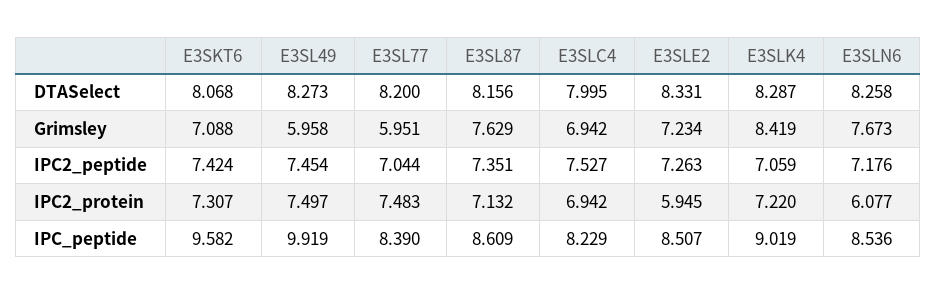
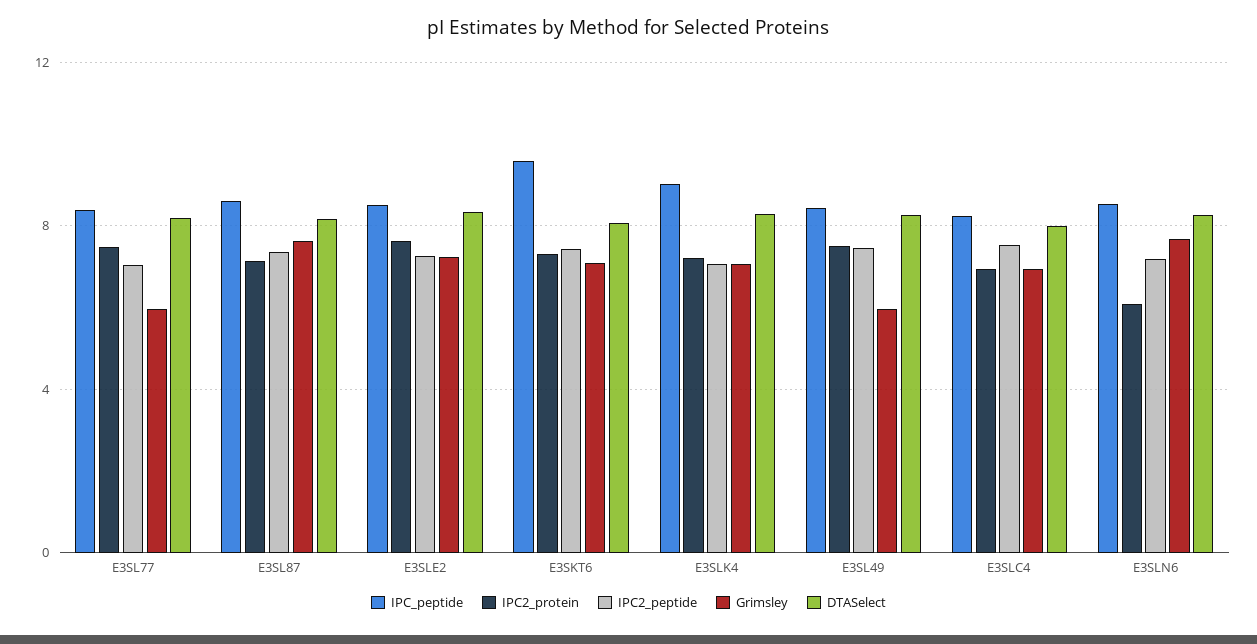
  {
    "DTASelect": {
      "E3SKT6": 8.068,
      "E3SL49": 8.273,
      "E3SL77": 8.2,
      "E3SL87": 8.156,
      "E3SLC4": 7.995,
      "E3SLE2": 8.331,
      "E3SLK4": 8.287,
      "E3SLN6": 8.258
    },
    "Grimsley": {
      "E3SKT6": 7.088,
      "E3SL49": 5.958,
      "E3SL77": 5.951,
      "E3SL87": 7.629,
      "E3SLC4": 6.942,
      "E3SLE2": 7.234,
-     "E3SLK4": 8.419,
+     "E3SLK4": 7,
      "E3SLN6": 7.673
    },
    "IPC2_peptide": {
      "E3SKT6": 7.424,
      "E3SL49": 7.454,
      "E3SL77": 7.044,
      "E3SL87": 7.351,
      "E3SLC4": 7.527,
      "E3SLE2": 7.263,
      "E3SLK4": 7.059,
      "E3SLN6": 7.176
    },
    "IPC2_protein": {
      "E3SKT6": 7.307,
      "E3SL49": 7.497,
      "E3SL77": 7.483,
      "E3SL87": 7.132,
      "E3SLC4": 6.942,
-     "E3SLE2": 5.945,
+     "E3SLE2": 7.5,
      "E3SLK4": 7.22,
      "E3SLN6": 6.077
    },
    "IPC_peptide": {
      "E3SKT6": 9.582,
-     "E3SL49": 9.919,
+     "E3SL49": 8.5,
      "E3SL77": 8.39,
      "E3SL87": 8.609,
      "E3SLC4": 8.229,
      "E3SLE2": 8.507,
      "E3SLK4": 9.019,
      "E3SLN6": 8.536
    }
  }

